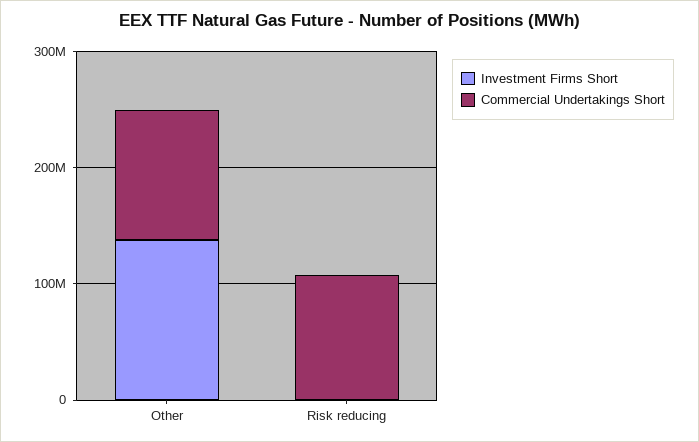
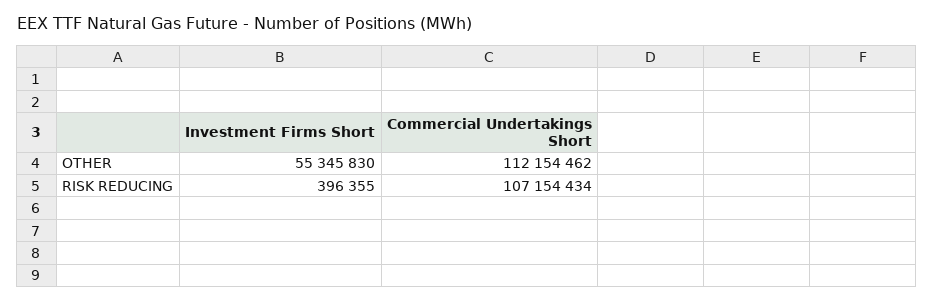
  {
    "Investment Firms Short": {
-     "Other": 140000000,
+     "Other": 55345830,
      "Risk reducing": 396355
    },
    "Commercial Undertakings Short": {
      "Other": 112154462,
      "Risk reducing": 107154434
    }
  }

